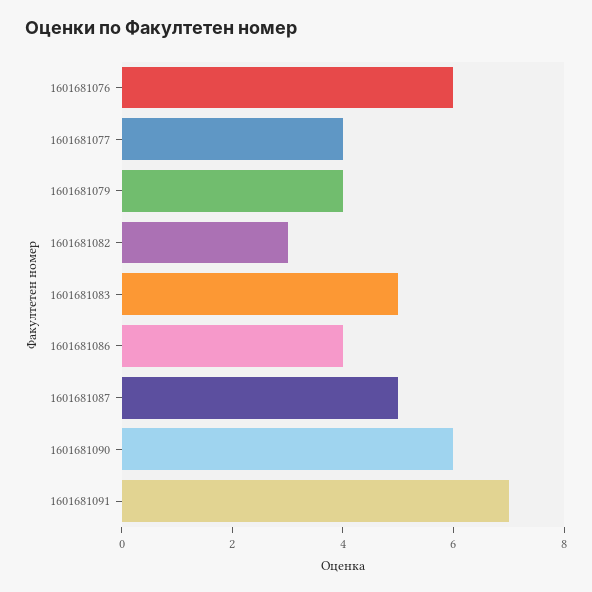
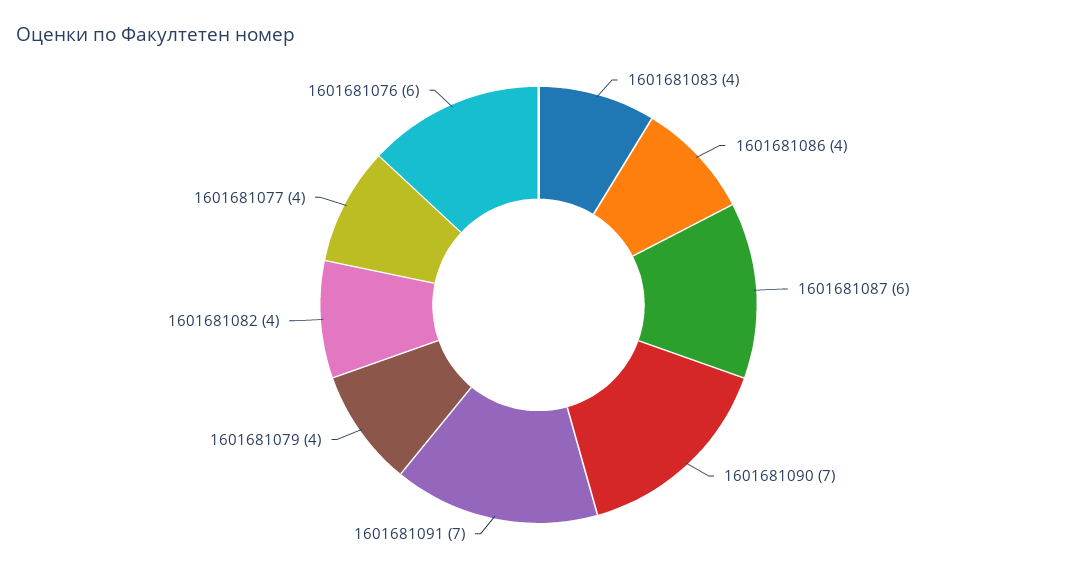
  {
    "1601681076": 6,
    "1601681077": 4,
    "1601681079": 4,
-   "1601681082": 3,
+   "1601681082": 4,
-   "1601681083": 5,
+   "1601681083": 4,
    "1601681086": 4,
-   "1601681087": 5,
+   "1601681087": 6,
-   "1601681090": 6,
+   "1601681090": 7,
    "1601681091": 7
  }

